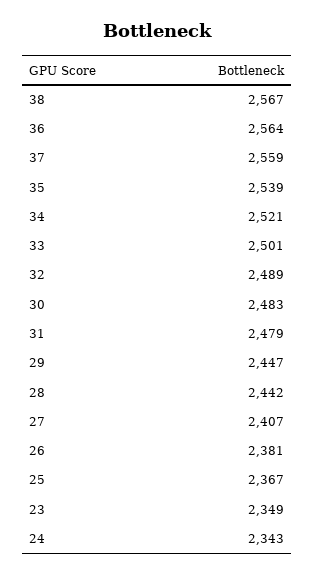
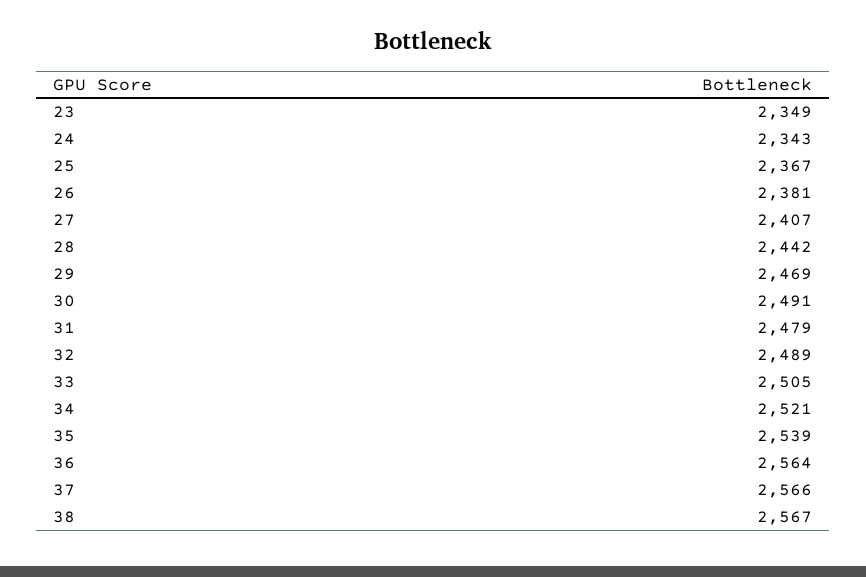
  {
    "38": 2567,
    "36": 2564,
-   "37": 2559,
+   "37": 2566,
    "35": 2539,
    "34": 2521,
-   "33": 2501,
+   "33": 2505,
    "32": 2489,
-   "30": 2483,
+   "30": 2491,
    "31": 2479,
-   "29": 2447,
+   "29": 2469,
    "28": 2442,
    "27": 2407,
    "26": 2381,
    "25": 2367,
    "23": 2349,
    "24": 2343
  }

